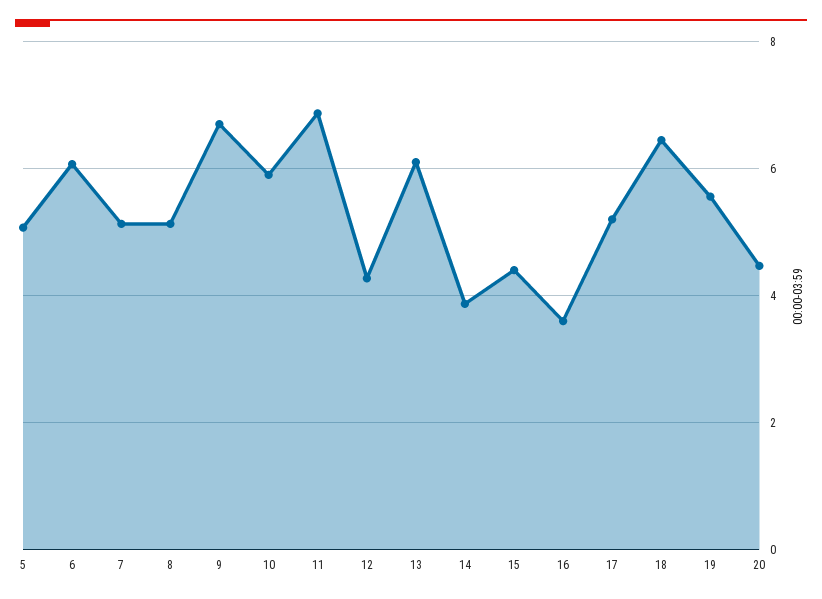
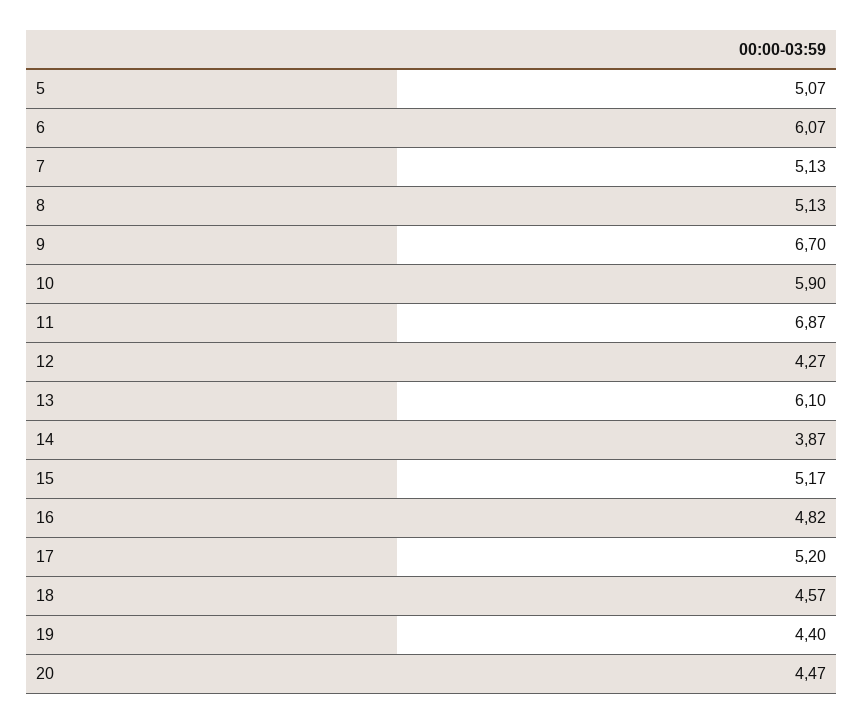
  {
    "5": 5.07,
    "6": 6.07,
    "7": 5.13,
    "8": 5.13,
    "9": 6.7,
    "10": 5.9,
    "11": 6.87,
    "12": 4.27,
    "13": 6.1,
    "14": 3.87,
-   "15": 4.4,
+   "15": 5.17,
-   "16": 3.6,
+   "16": 4.82,
    "17": 5.2,
-   "18": 6.4,
+   "18": 4.57,
-   "19": 5.6,
+   "19": 4.4,
    "20": 4.47
  }

